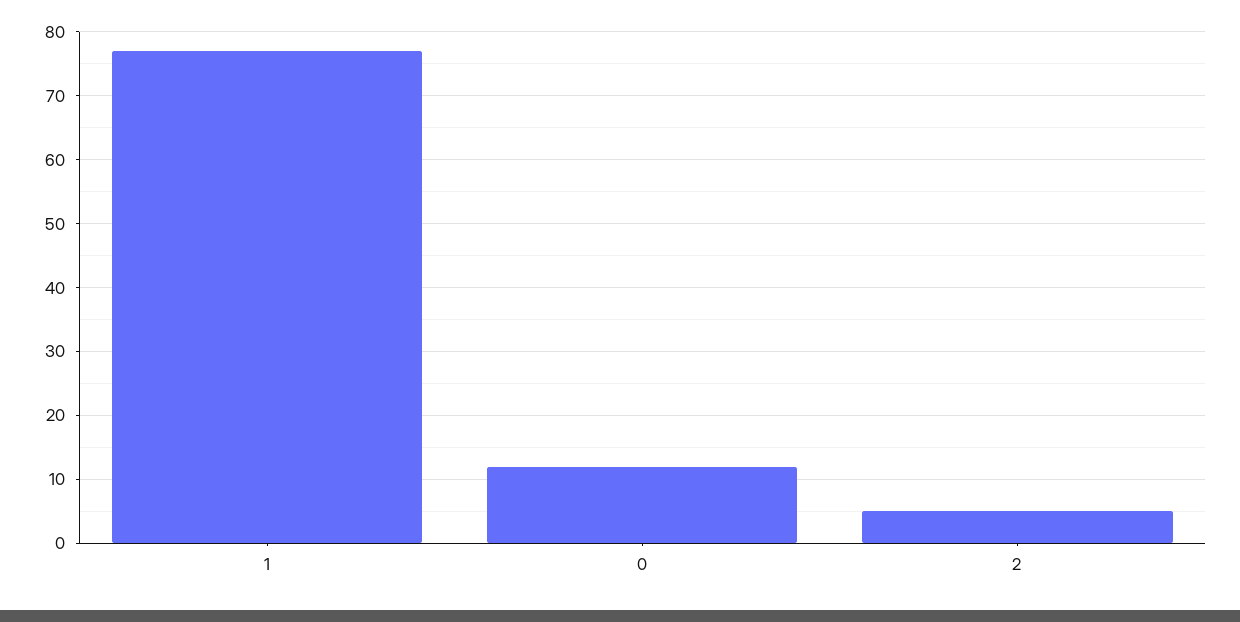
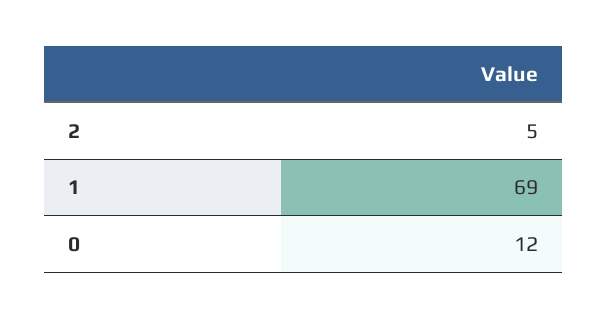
  {
-   "1": 77,
+   "1": 69,
    "0": 12,
    "2": 5
  }

